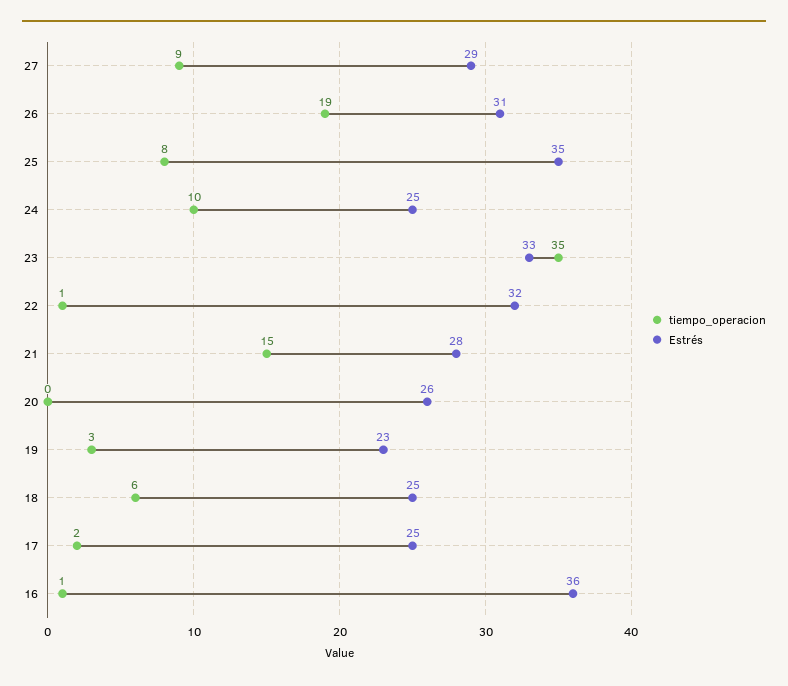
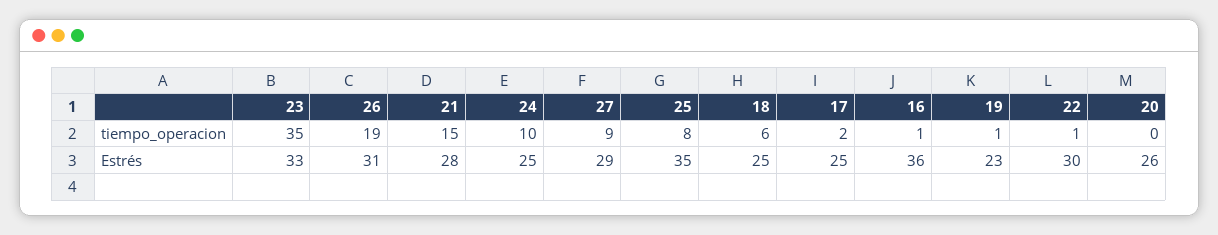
  {
    "tiempo_operacion": {
      "27": 9,
      "26": 19,
      "25": 8,
      "24": 10,
      "23": 35,
      "22": 1,
      "21": 15,
      "20": 0,
-     "19": 3,
+     "19": 1,
      "18": 6,
      "17": 2,
      "16": 1
    },
    "Estrés": {
      "27": 29,
      "26": 31,
      "25": 35,
      "24": 25,
      "23": 33,
-     "22": 32,
+     "22": 30,
      "21": 28,
      "20": 26,
      "19": 23,
      "18": 25,
      "17": 25,
      "16": 36
    }
  }

